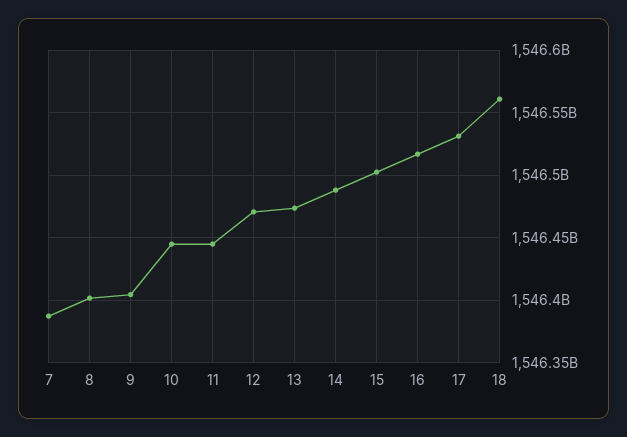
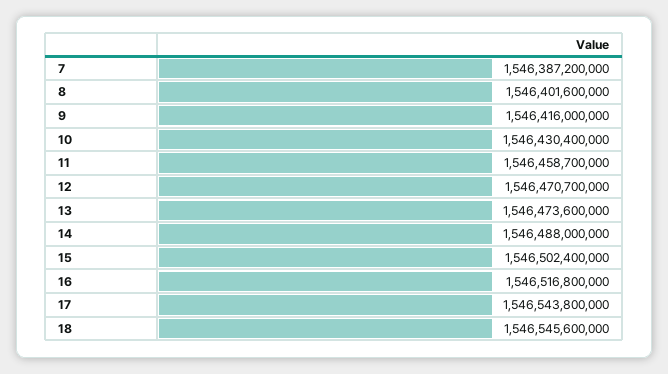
  {
    "7": 1546387200000,
    "8": 1546401600000,
-   "9": 1546405000000,
+   "9": 1546416000000,
-   "10": 1546445000000,
+   "10": 1546430400000,
-   "11": 1546445000000,
+   "11": 1546458700000,
    "12": 1546470700000,
    "13": 1546473600000,
    "14": 1546488000000,
    "15": 1546502400000,
    "16": 1546516800000,
-   "17": 1546530000000,
+   "17": 1546543800000,
-   "18": 1546560000000
+   "18": 1546545600000
  }

